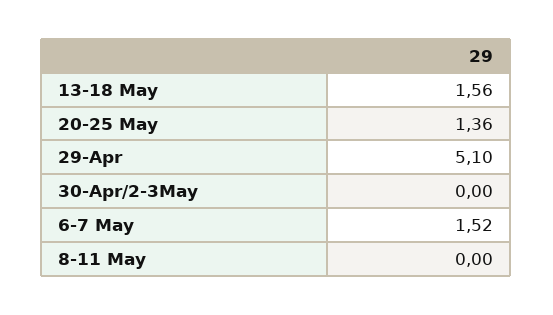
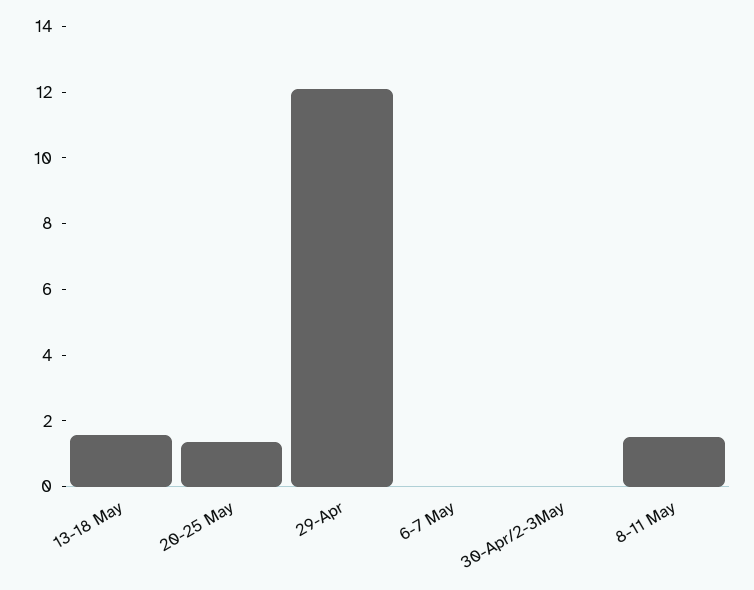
  {
    "13-18 May": 1.56,
    "20-25 May": 1.36,
-   "29-Apr": 5.1,
+   "29-Apr": 12,
    "30-Apr/2-3May": 0,
-   "6-7 May": 1.52,
+   "6-7 May": 0,
-   "8-11 May": 0
+   "8-11 May": 1.5
  }

